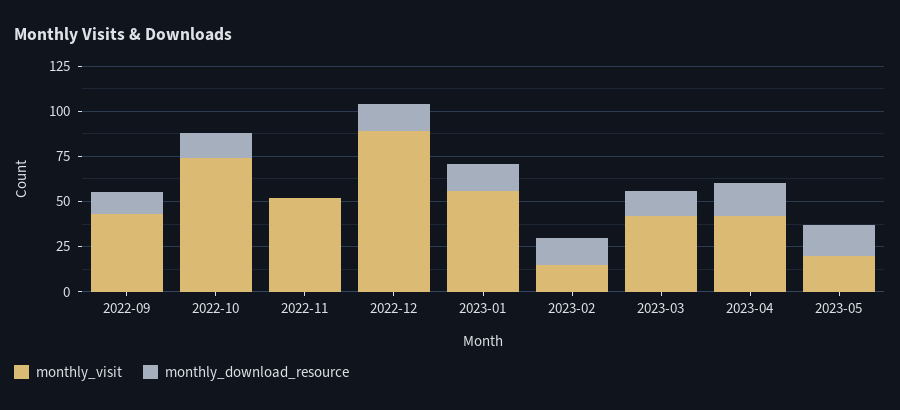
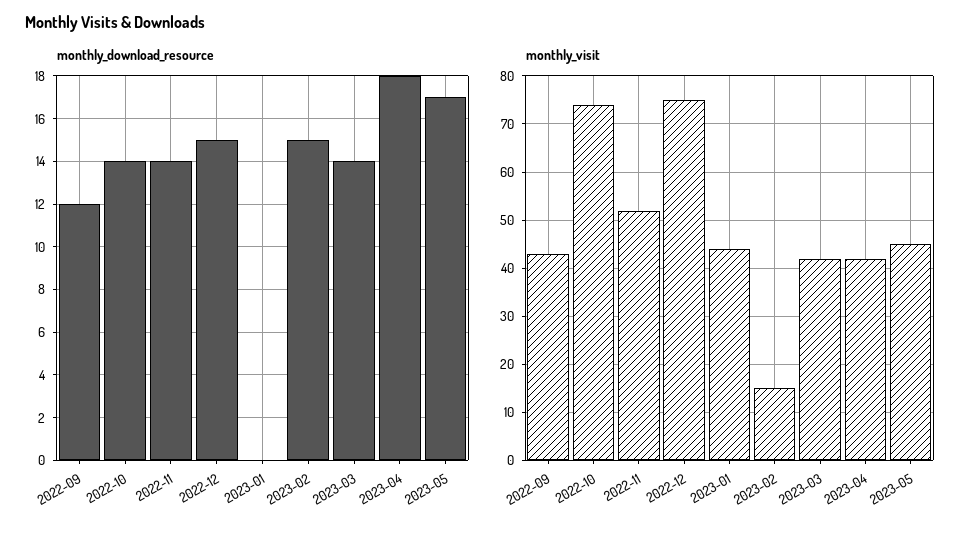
  {
    "monthly_visit": {
      "2022-09": 45,
      "2022-10": 75,
      "2022-11": 50,
-     "2022-12": 90,
+     "2022-12": 75,
-     "2023-01": 55,
+     "2023-01": 45,
      "2023-02": 15,
      "2023-03": 40,
      "2023-04": 40,
-     "2023-05": 20
+     "2023-05": 45
    },
    "monthly_download_resource": {
      "2022-09": 12,
      "2022-10": 14,
-     "2022-11": 0,
+     "2022-11": 14,
      "2022-12": 15,
-     "2023-01": 15,
+     "2023-01": 0,
      "2023-02": 15,
      "2023-03": 14,
      "2023-04": 18,
      "2023-05": 17
    }
  }

